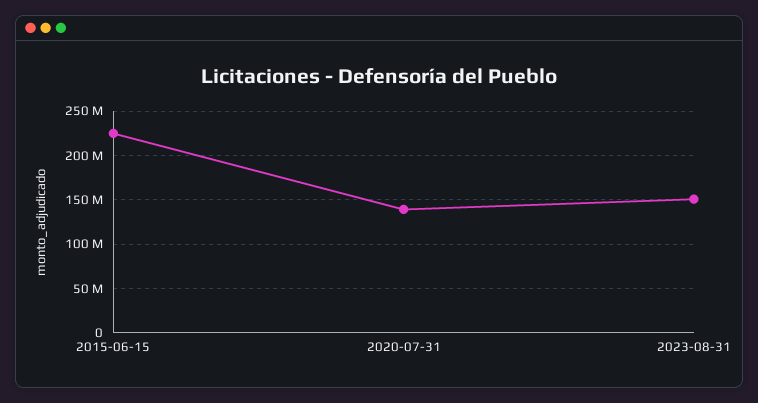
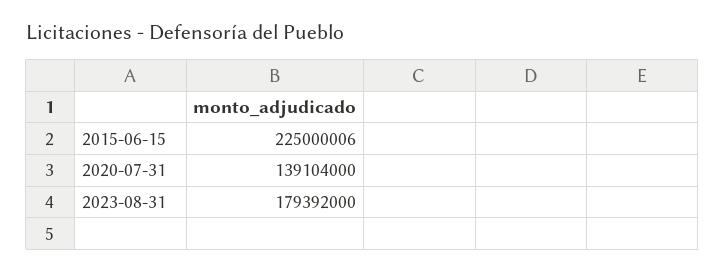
  {
    "2015-06-15": 225000006,
    "2020-07-31": 139104000,
-   "2023-08-31": 150000000
+   "2023-08-31": 179392000
  }

